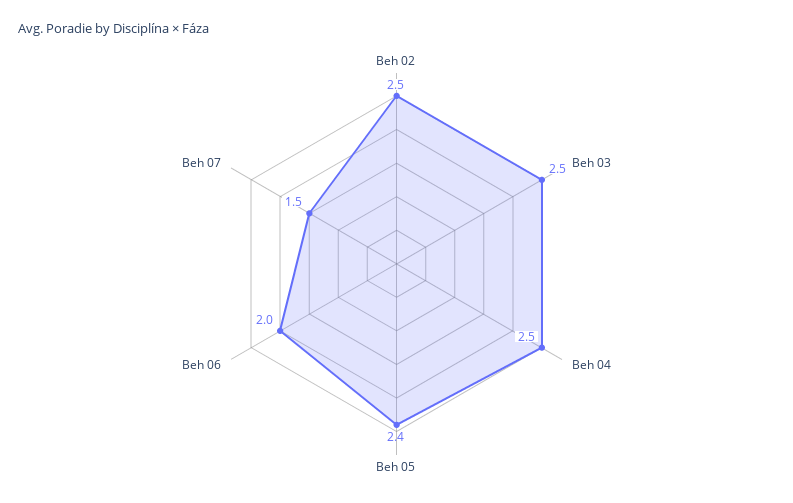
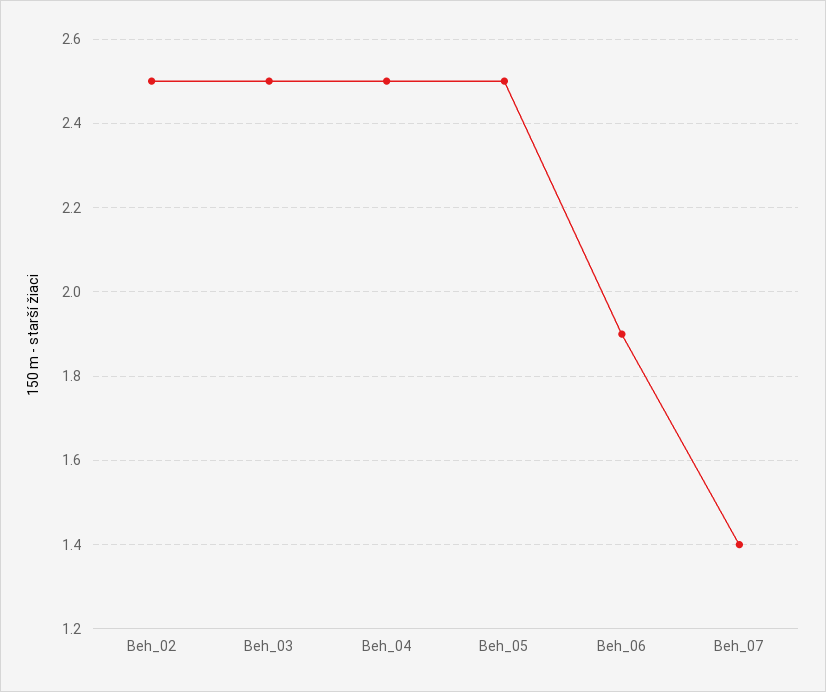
  {
    "Beh 02": 2.5,
    "Beh 03": 2.5,
    "Beh 04": 2.5,
-   "Beh 05": 2.4,
+   "Beh 05": 2.5,
-   "Beh 06": 2,
+   "Beh 06": 1.9,
-   "Beh 07": 1.5
+   "Beh 07": 1.4
  }

